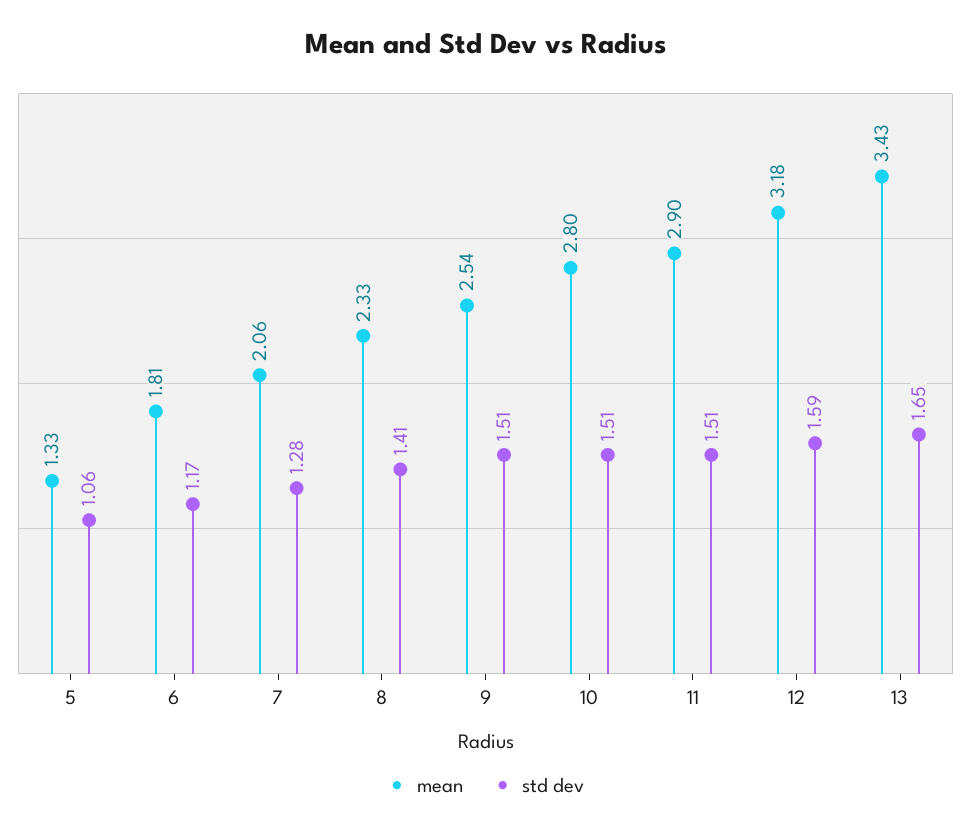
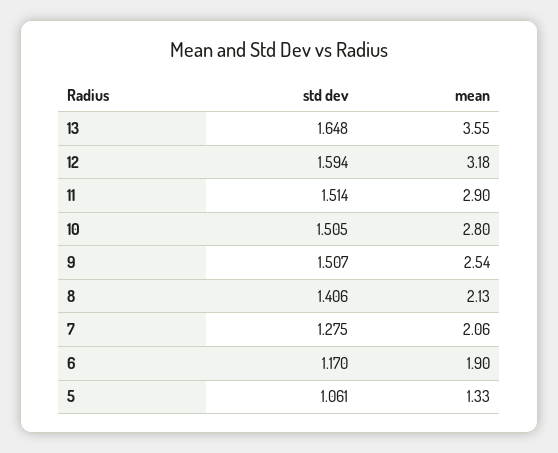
  {
    "mean": {
      "5": 1.33,
-     "6": 1.81,
+     "6": 1.9,
      "7": 2.06,
-     "8": 2.33,
+     "8": 2.13,
      "9": 2.54,
      "10": 2.8,
      "11": 2.9,
      "12": 3.18,
-     "13": 3.43
+     "13": 3.55
    },
    "std dev": {
      "5": 1.061,
      "6": 1.17,
      "7": 1.275,
      "8": 1.406,
      "9": 1.507,
      "10": 1.505,
      "11": 1.514,
      "12": 1.594,
      "13": 1.648
    }
  }

